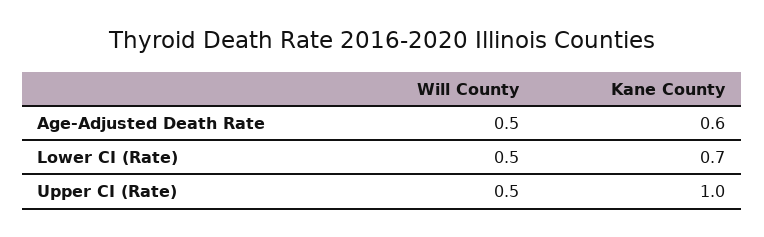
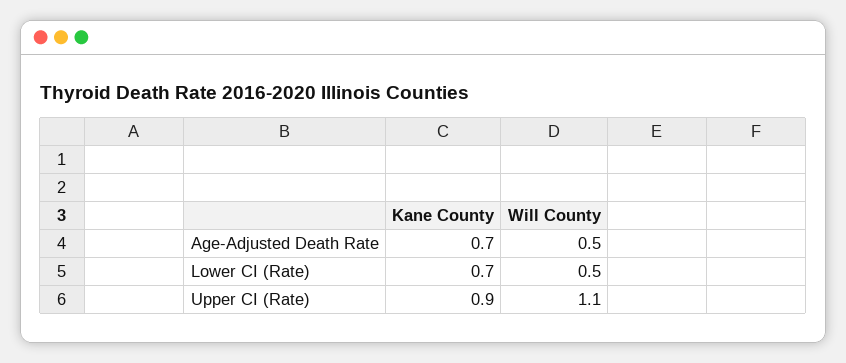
  {
    "Will County": {
      "Age-Adjusted Death Rate": 0.5,
      "Lower CI (Rate)": 0.5,
-     "Upper CI (Rate)": 0.5
+     "Upper CI (Rate)": 1.1
    },
    "Kane County": {
-     "Age-Adjusted Death Rate": 0.6,
+     "Age-Adjusted Death Rate": 0.7,
      "Lower CI (Rate)": 0.7,
-     "Upper CI (Rate)": 1
+     "Upper CI (Rate)": 0.9
    }
  }

